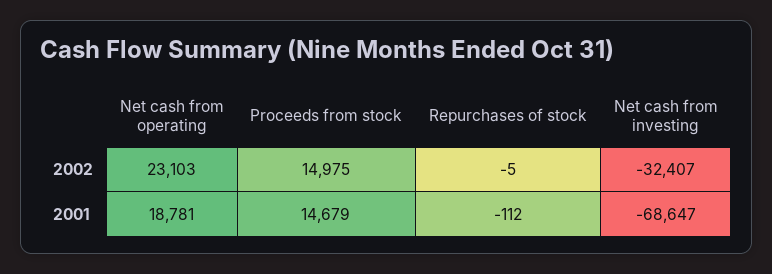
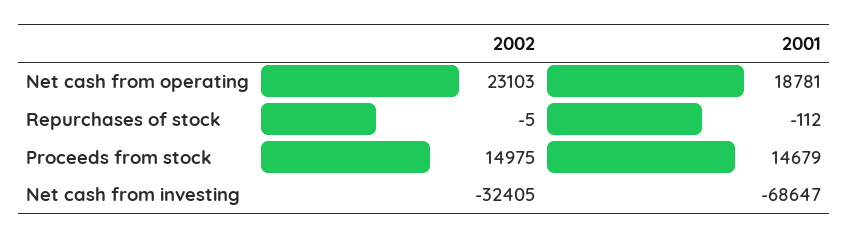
  {
    "Net cash from operating": {
      "2002": 23103,
      "2001": 18781
    },
    "Proceeds from stock": {
      "2002": 14975,
      "2001": 14679
    },
    "Repurchases of stock": {
      "2002": -5,
      "2001": -112
    },
    "Net cash from investing": {
-     "2002": -32407,
+     "2002": -32405,
      "2001": -68647
    }
  }

